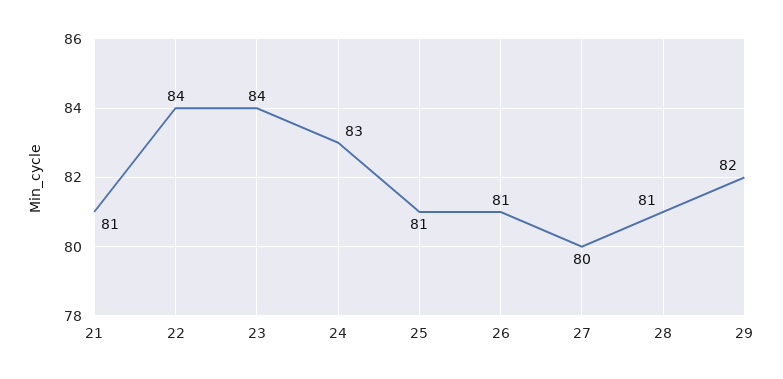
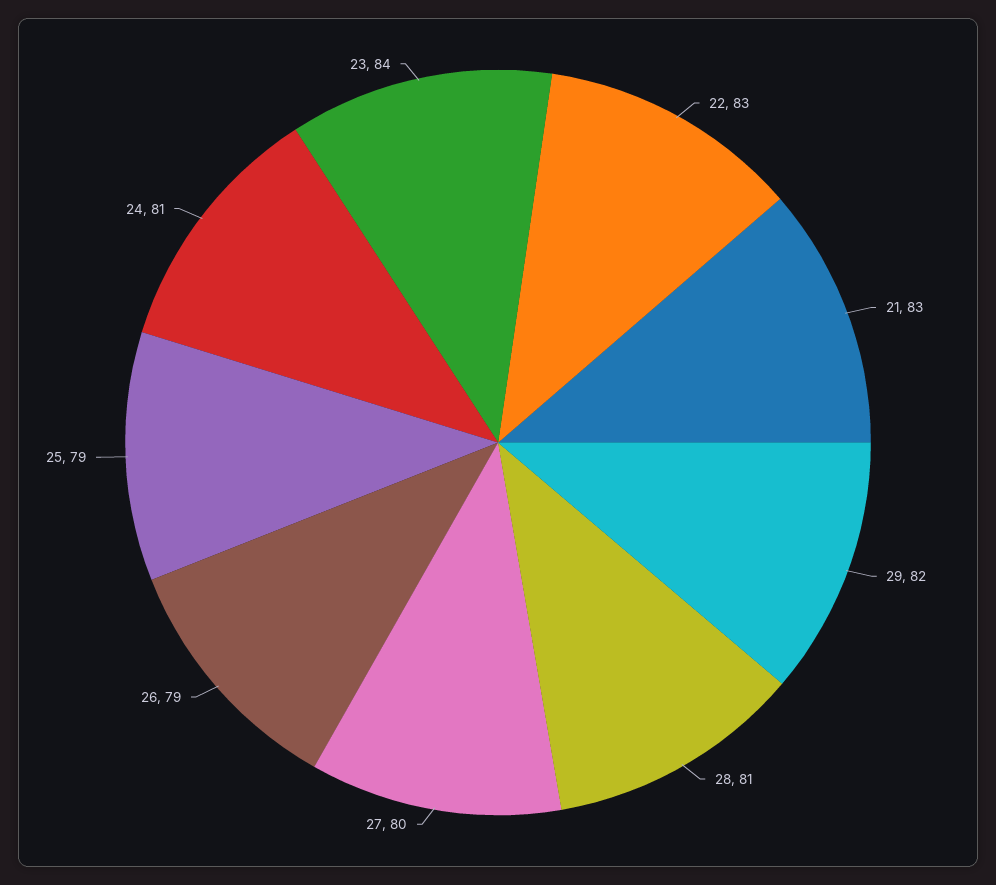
  {
-   "21": 81,
+   "21": 83,
-   "22": 84,
+   "22": 83,
    "23": 84,
-   "24": 83,
+   "24": 81,
-   "25": 81,
+   "25": 79,
-   "26": 81,
+   "26": 79,
    "27": 80,
    "28": 81,
    "29": 82
  }

